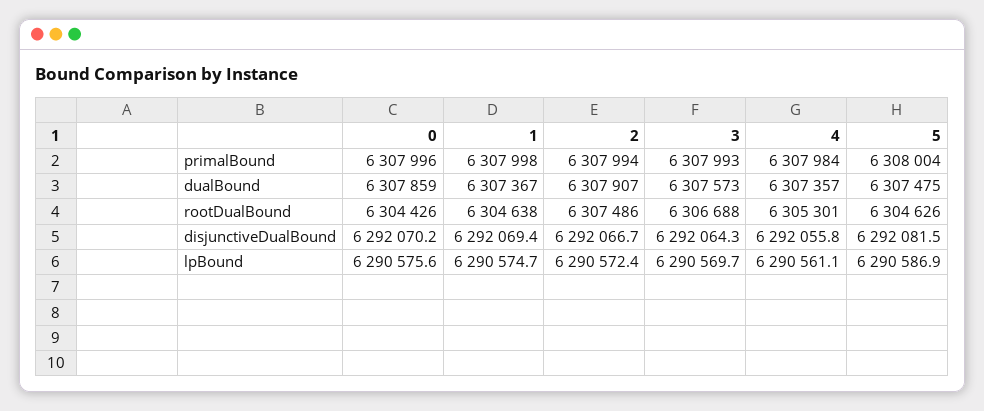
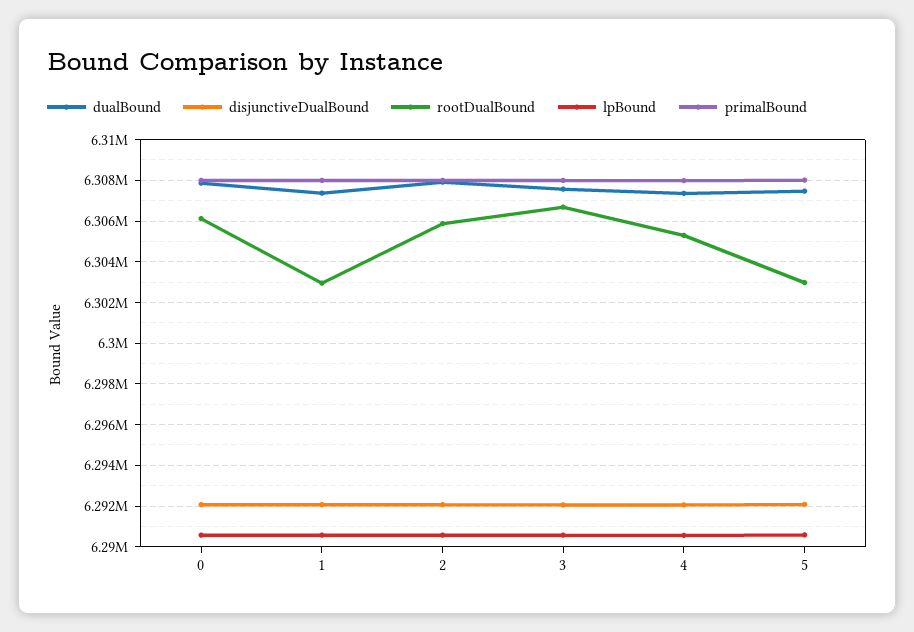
  {
    "primalBound": {
      "0": 6307996,
      "1": 6307998,
      "2": 6307994,
      "3": 6307993,
      "4": 6307984,
      "5": 6308004
    },
    "dualBound": {
      "0": 6307859,
      "1": 6307367,
      "2": 6307907,
      "3": 6307573,
      "4": 6307357,
      "5": 6307475
    },
    "rootDualBound": {
-     "0": 6304426,
+     "0": 6306000,
-     "1": 6304638,
+     "1": 6303000,
-     "2": 6307486,
+     "2": 6306000,
      "3": 6306688,
      "4": 6305301,
-     "5": 6304626
+     "5": 6303000
    },
    "disjunctiveDualBound": {
      "0": 6292070.2,
      "1": 6292069.4,
      "2": 6292066.7,
      "3": 6292064.3,
      "4": 6292055.8,
      "5": 6292081.5
    },
    "lpBound": {
      "0": 6290575.6,
      "1": 6290574.7,
      "2": 6290572.4,
      "3": 6290569.7,
      "4": 6290561.1,
      "5": 6290586.9
    }
  }

